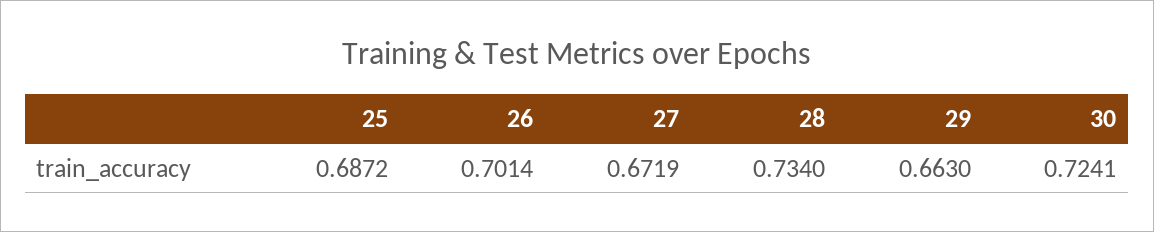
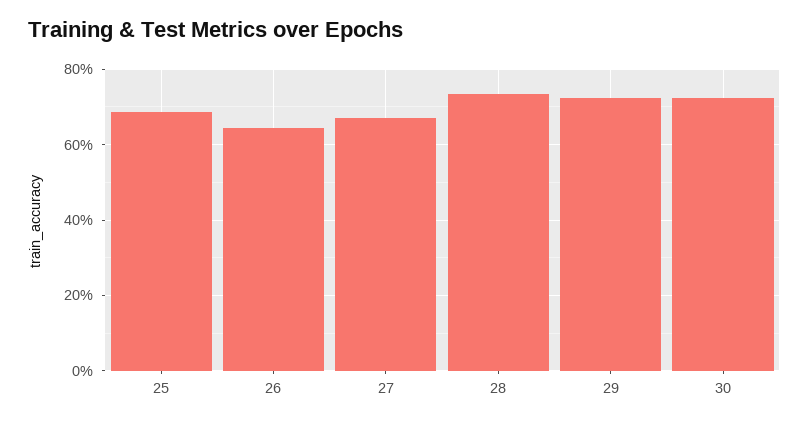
  {
    "25": 0.6872,
-   "26": 0.7014,
+   "26": 0.64,
    "27": 0.6719,
    "28": 0.734,
-   "29": 0.663,
+   "29": 0.72,
    "30": 0.7241
  }

